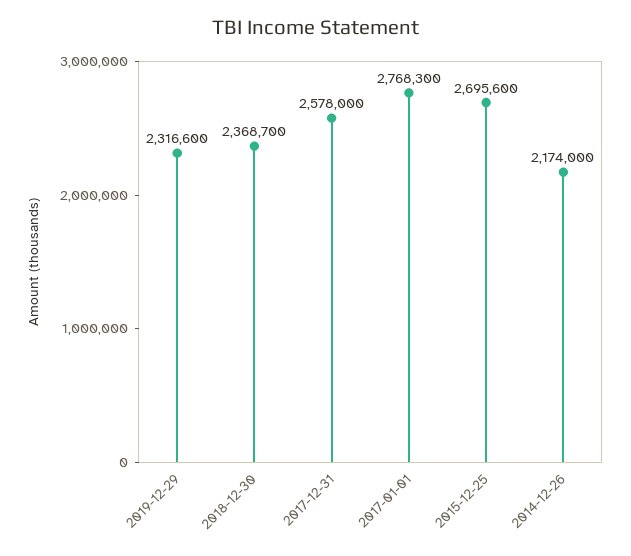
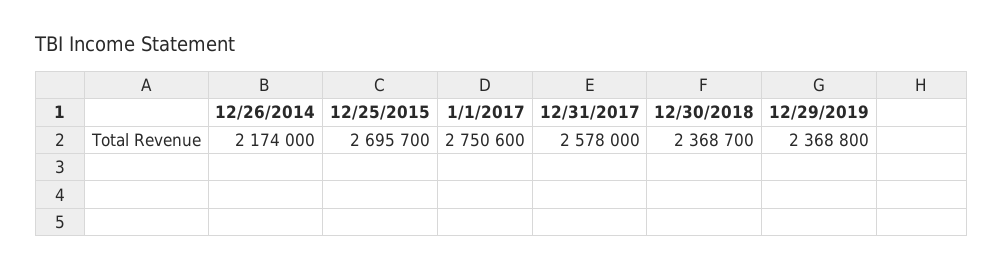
  {
-   "2019-12-29": 2316600,
+   "2019-12-29": 2368800,
    "2018-12-30": 2368700,
    "2017-12-31": 2578000,
-   "2017-01-01": 2768300,
+   "2017-01-01": 2750600,
-   "2015-12-25": 2695600,
+   "2015-12-25": 2695700,
    "2014-12-26": 2174000
  }

